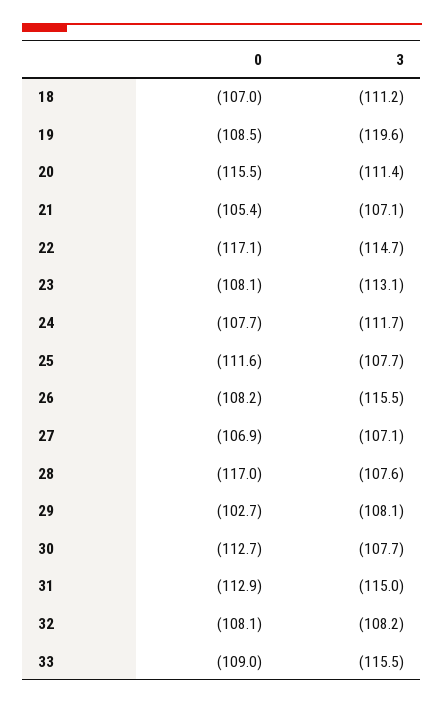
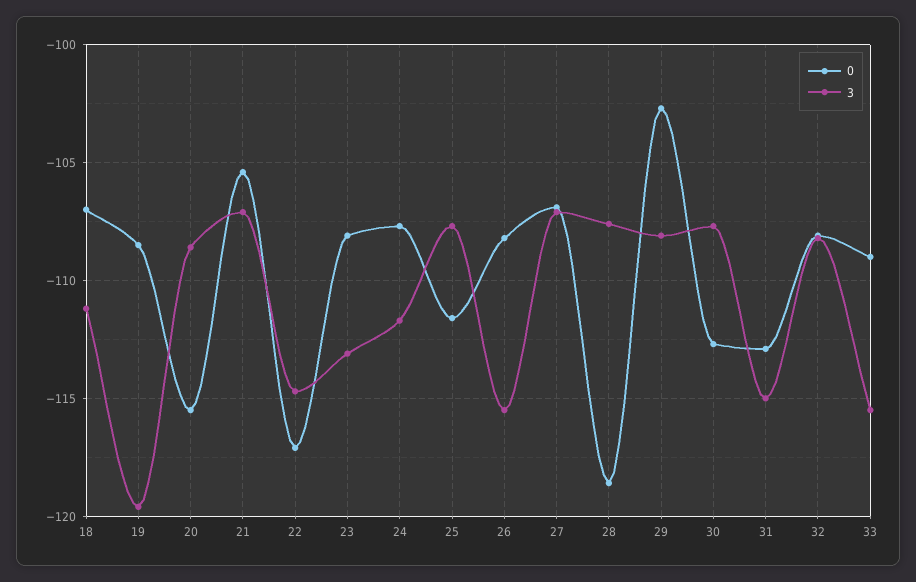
  {
    "0": {
      "18": -107,
      "19": -108.5,
      "20": -115.5,
      "21": -105.4,
      "22": -117.1,
      "23": -108.1,
      "24": -107.7,
      "25": -111.6,
      "26": -108.2,
      "27": -106.9,
-     "28": -117,
+     "28": -118.5,
      "29": -102.7,
      "30": -112.7,
      "31": -112.9,
      "32": -108.1,
      "33": -109
    },
    "3": {
      "18": -111.2,
      "19": -119.6,
-     "20": -111.4,
+     "20": -108.5,
      "21": -107.1,
      "22": -114.7,
      "23": -113.1,
      "24": -111.7,
      "25": -107.7,
      "26": -115.5,
      "27": -107.1,
      "28": -107.6,
      "29": -108.1,
      "30": -107.7,
      "31": -115,
      "32": -108.2,
      "33": -115.5
    }
  }

